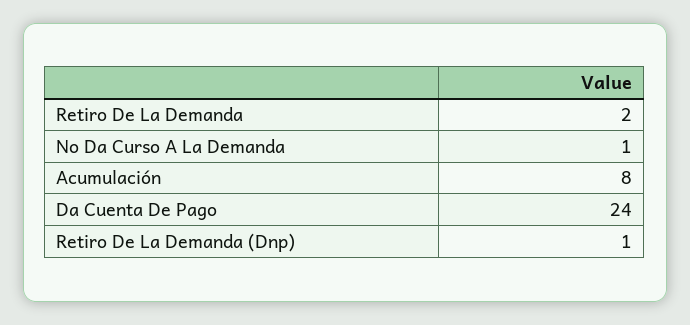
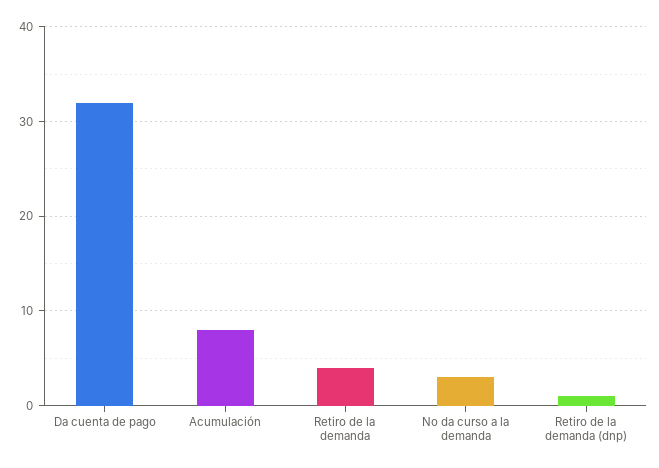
  {
-   "Retiro De La Demanda": 2,
+   "Retiro De La Demanda": 4,
-   "No Da Curso A La Demanda": 1,
+   "No Da Curso A La Demanda": 3,
    "Acumulación": 8,
-   "Da Cuenta De Pago": 24,
+   "Da Cuenta De Pago": 32,
    "Retiro De La Demanda (Dnp)": 1
  }

